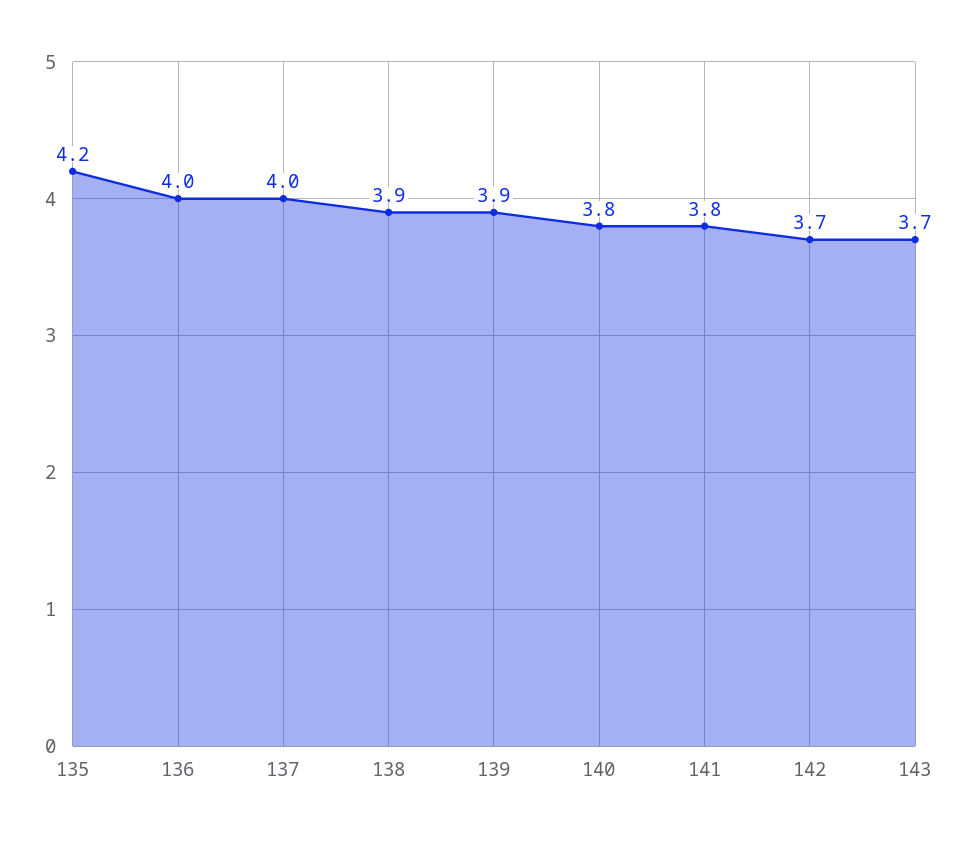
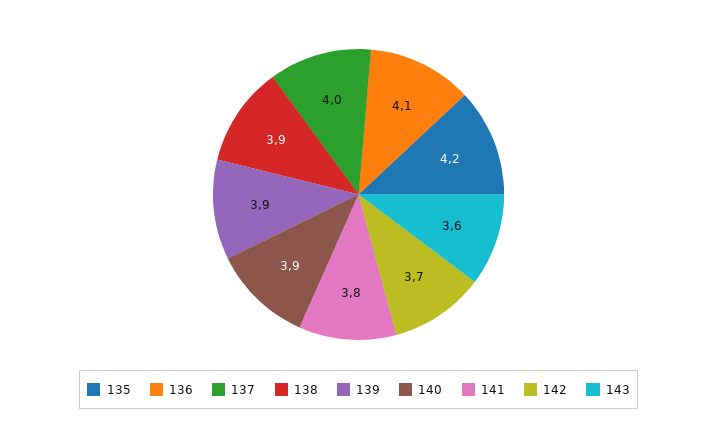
  {
    "135": 4.2,
-   "136": 4,
+   "136": 4.1,
    "137": 4,
    "138": 3.9,
    "139": 3.9,
-   "140": 3.8,
+   "140": 3.9,
    "141": 3.8,
    "142": 3.7,
-   "143": 3.7
+   "143": 3.6
  }

